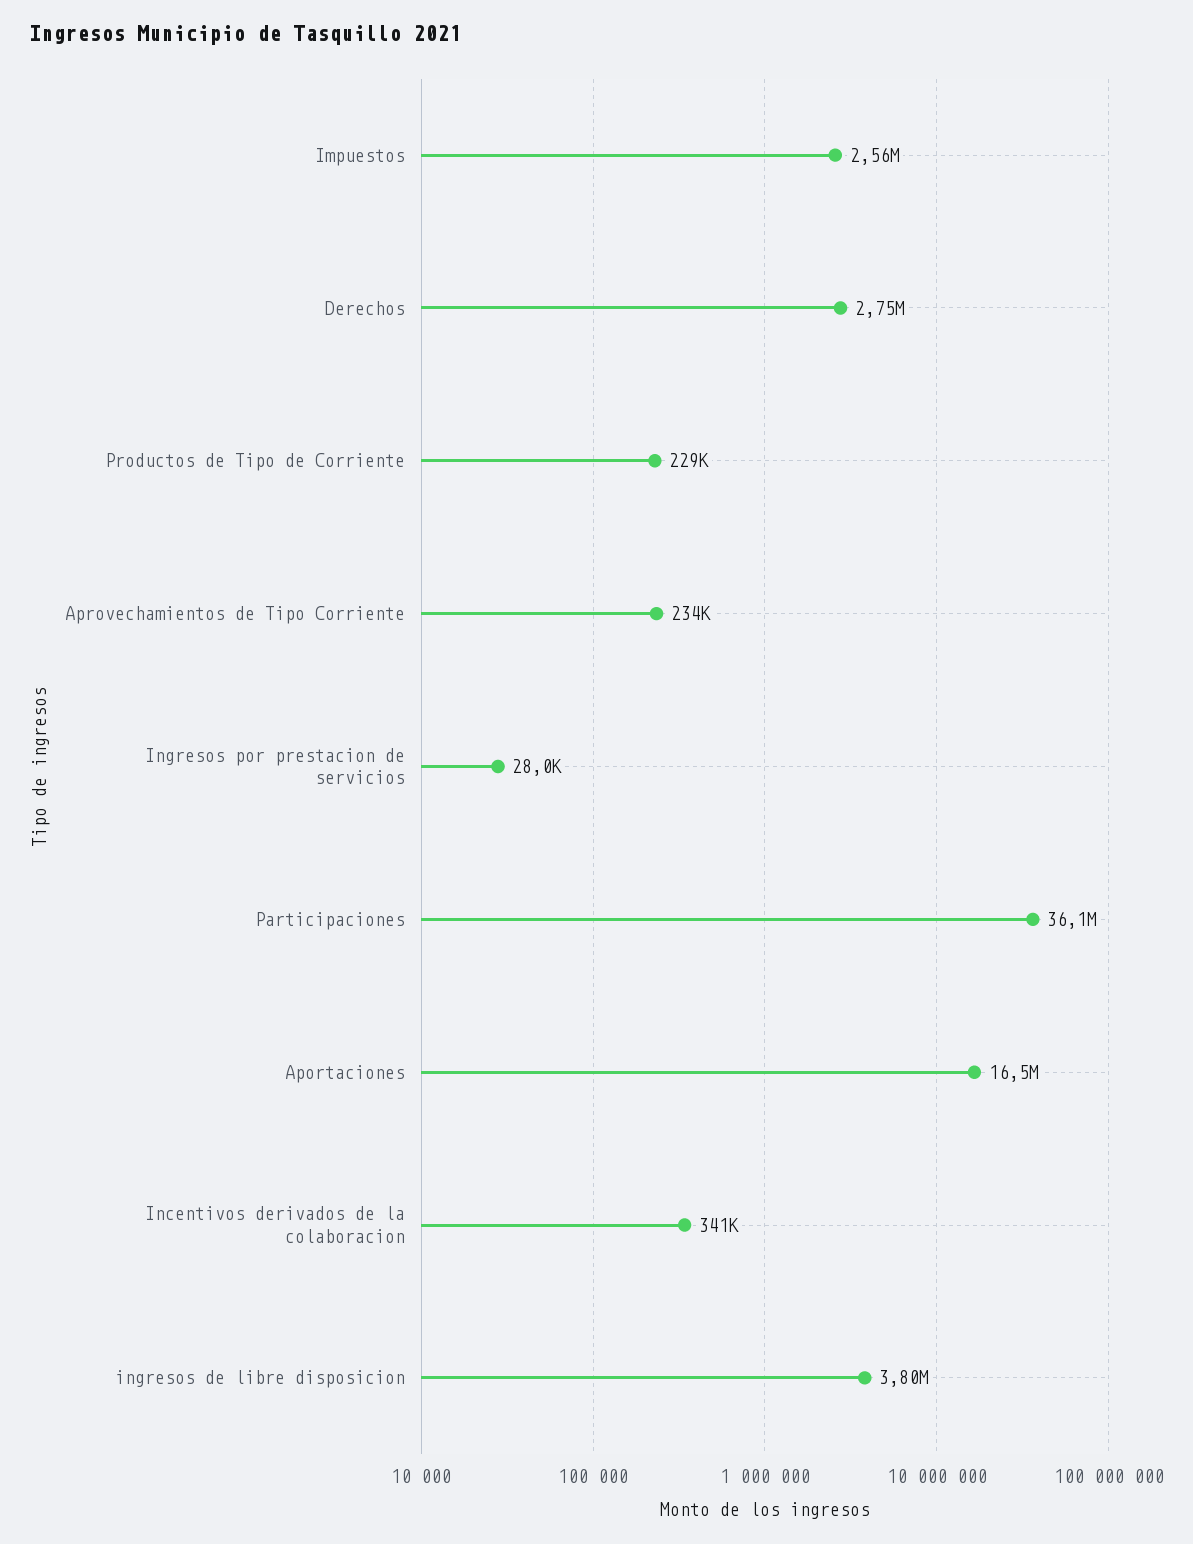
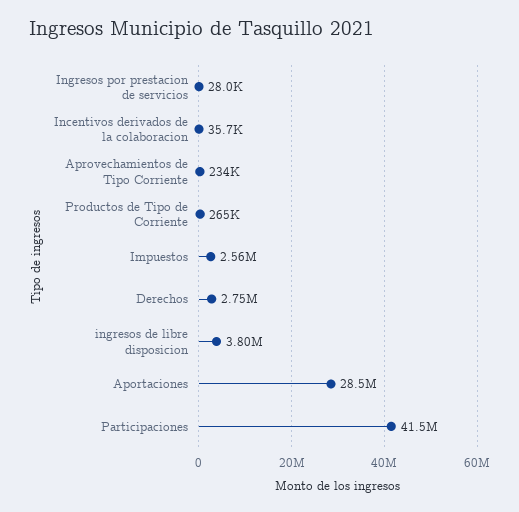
  {
    "Impuestos": 2560000,
    "Derechos": 2750000,
-   "Productos de Tipo de Corriente": 229000,
+   "Productos de Tipo de Corriente": 265000,
    "Aprovechamientos de Tipo Corriente": 234000,
    "Ingresos por prestacion de servicios": 28000,
-   "Participaciones": 36100000,
+   "Participaciones": 41500000,
-   "Aportaciones": 16500000,
+   "Aportaciones": 28500000,
-   "Incentivos derivados de la colaboracion": 341000,
+   "Incentivos derivados de la colaboracion": 35700,
    "ingresos de libre disposicion": 3800000
  }

